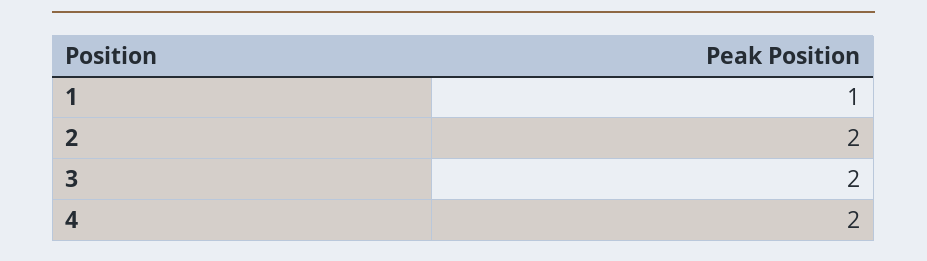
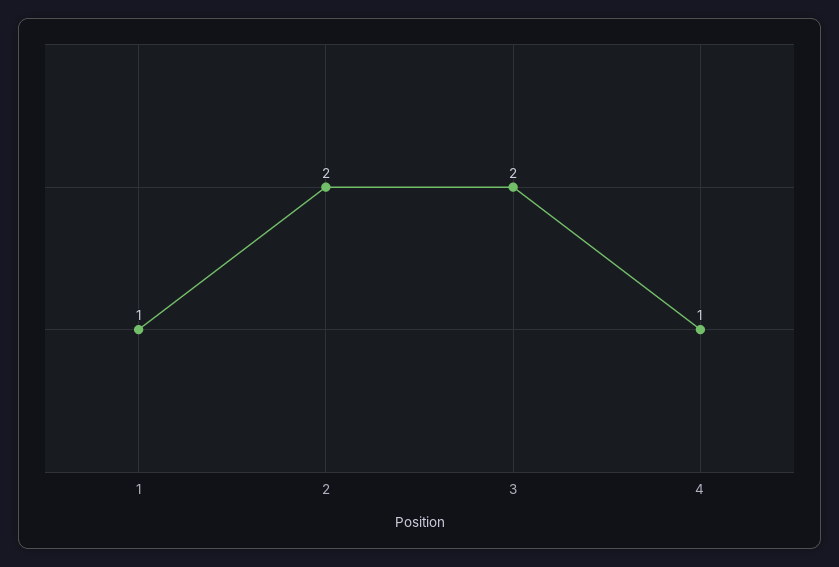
  {
    "1": 1,
    "2": 2,
    "3": 2,
-   "4": 2
+   "4": 1
  }

